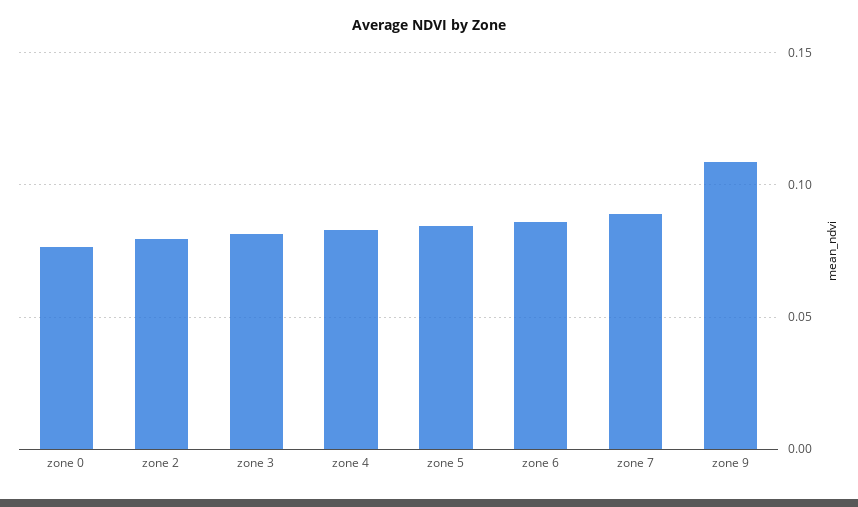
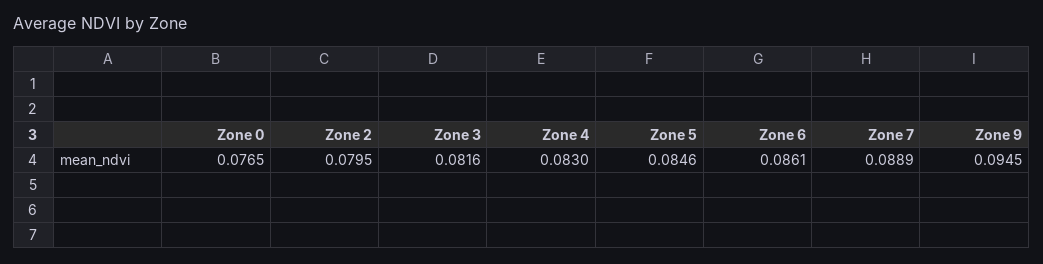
  {
    "zone 0": 0.0765,
    "zone 2": 0.0795,
    "zone 3": 0.0816,
    "zone 4": 0.083,
    "zone 5": 0.0846,
    "zone 6": 0.0861,
    "zone 7": 0.0889,
-   "zone 9": 0.11
+   "zone 9": 0.0945
  }

